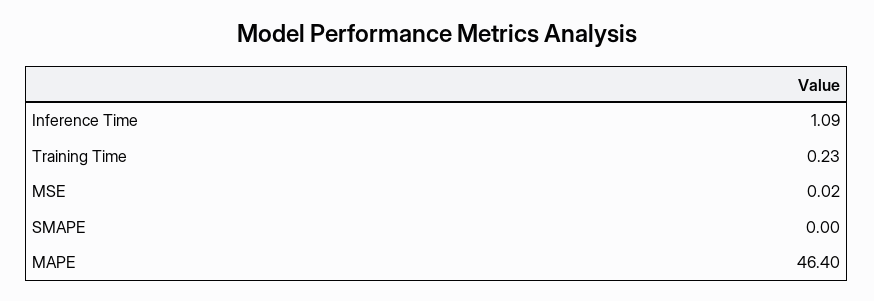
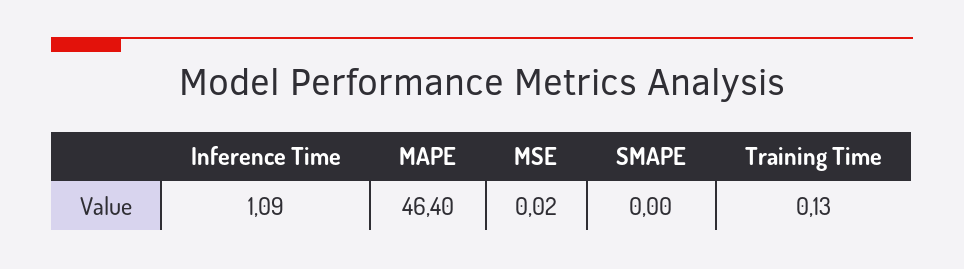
  {
    "Inference Time": 1.09,
-   "Training Time": 0.23,
+   "Training Time": 0.13,
    "MSE": 0.02,
    "SMAPE": 0,
    "MAPE": 46.4
  }

